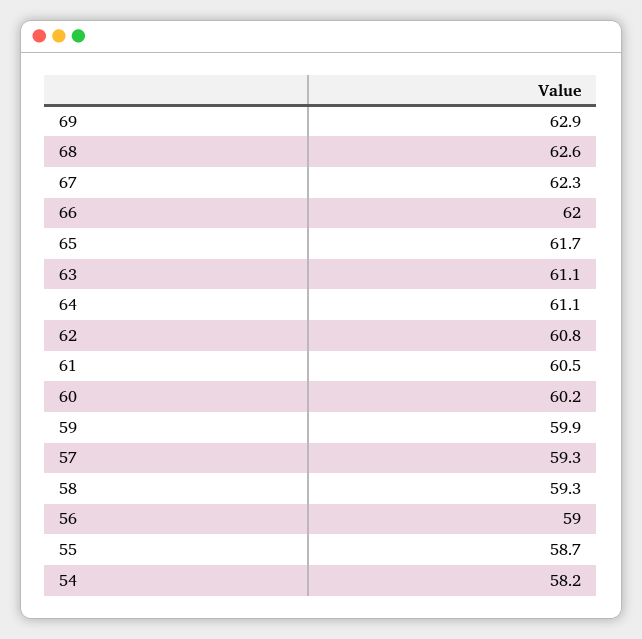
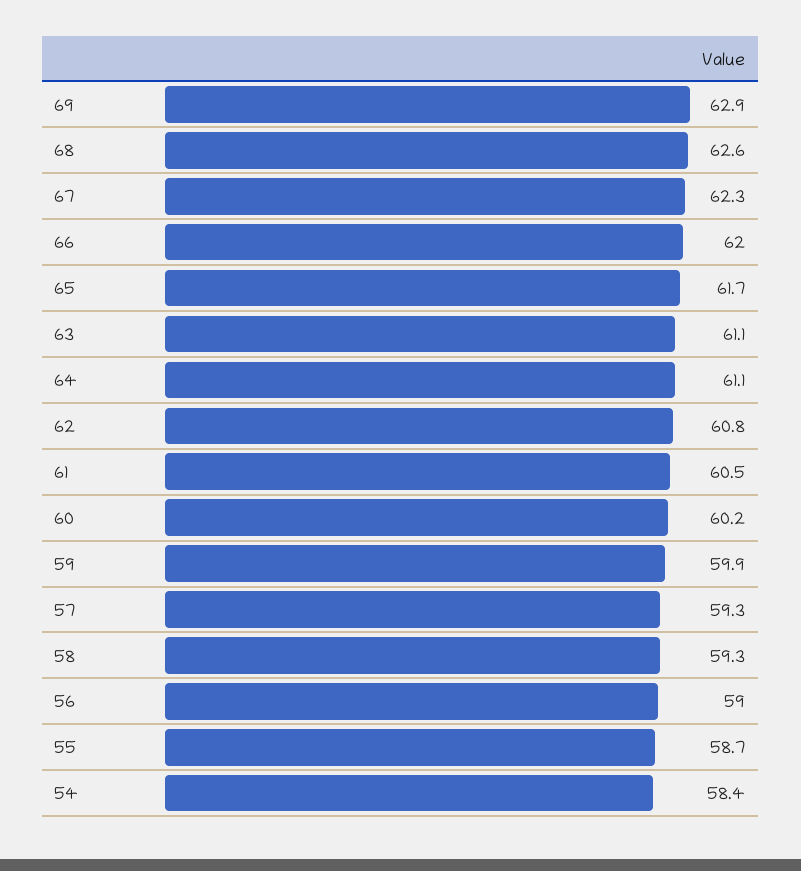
  {
    "69": 62.9,
    "68": 62.6,
    "67": 62.3,
    "66": 62,
    "65": 61.7,
    "63": 61.1,
    "64": 61.1,
    "62": 60.8,
    "61": 60.5,
    "60": 60.2,
    "59": 59.9,
    "57": 59.3,
    "58": 59.3,
    "56": 59,
    "55": 58.7,
-   "54": 58.2
+   "54": 58.4
  }

